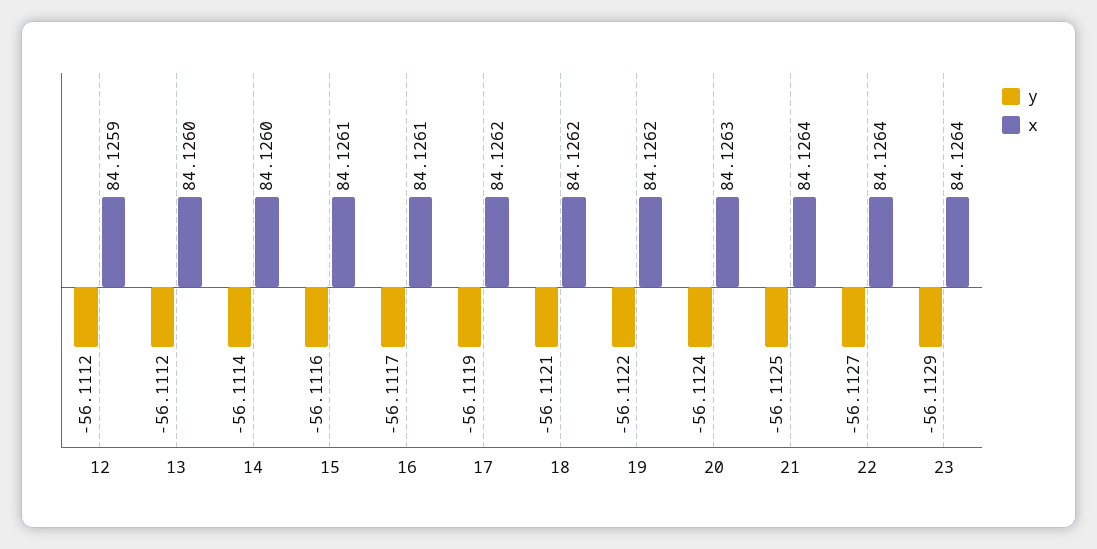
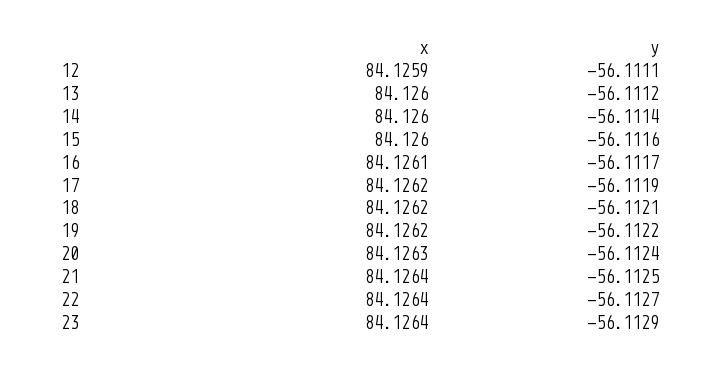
  {
    "y": {
-     "12": -56.1112,
+     "12": -56.1111,
      "13": -56.1112,
      "14": -56.1114,
      "15": -56.1116,
      "16": -56.1117,
      "17": -56.1119,
      "18": -56.1121,
      "19": -56.1122,
      "20": -56.1124,
      "21": -56.1125,
      "22": -56.1127,
      "23": -56.1129
    },
    "x": {
      "12": 84.1259,
      "13": 84.126,
      "14": 84.126,
-     "15": 84.1261,
+     "15": 84.126,
      "16": 84.1261,
      "17": 84.1262,
      "18": 84.1262,
      "19": 84.1262,
      "20": 84.1263,
      "21": 84.1264,
      "22": 84.1264,
      "23": 84.1264
    }
  }

